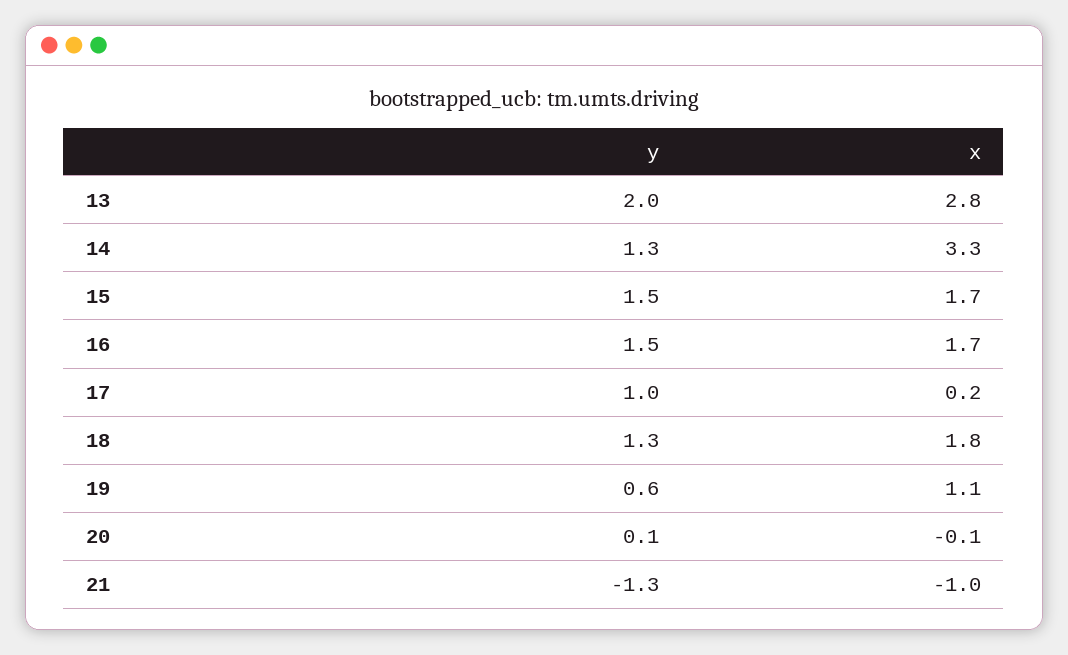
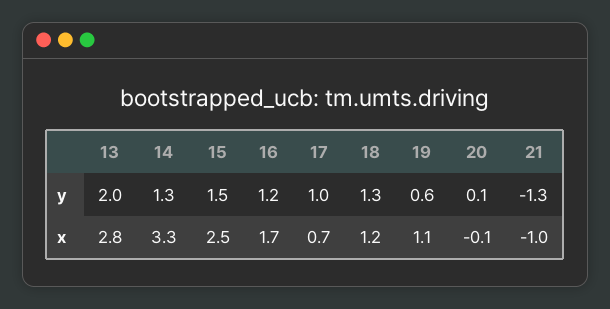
  {
    "y": {
      "13": 2,
      "14": 1.3,
      "15": 1.5,
-     "16": 1.5,
+     "16": 1.2,
      "17": 1,
      "18": 1.3,
      "19": 0.6,
      "20": 0.1,
      "21": -1.3
    },
    "x": {
      "13": 2.8,
      "14": 3.3,
-     "15": 1.7,
+     "15": 2.5,
      "16": 1.7,
-     "17": 0.2,
+     "17": 0.7,
-     "18": 1.8,
+     "18": 1.2,
      "19": 1.1,
      "20": -0.1,
      "21": -1
    }
  }

